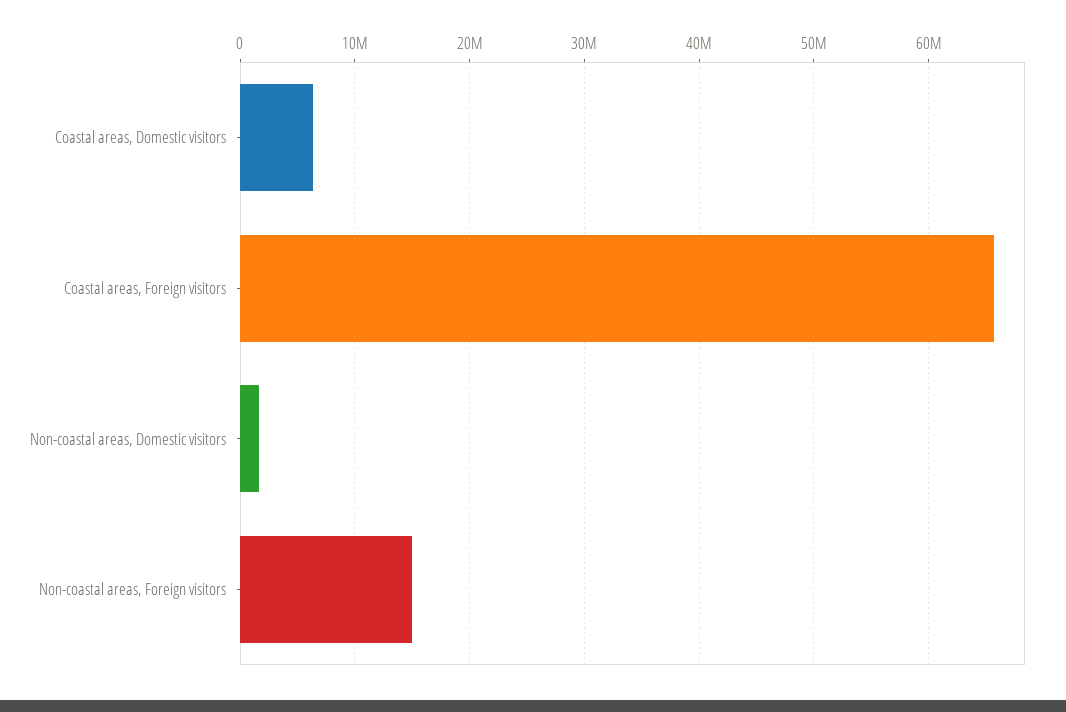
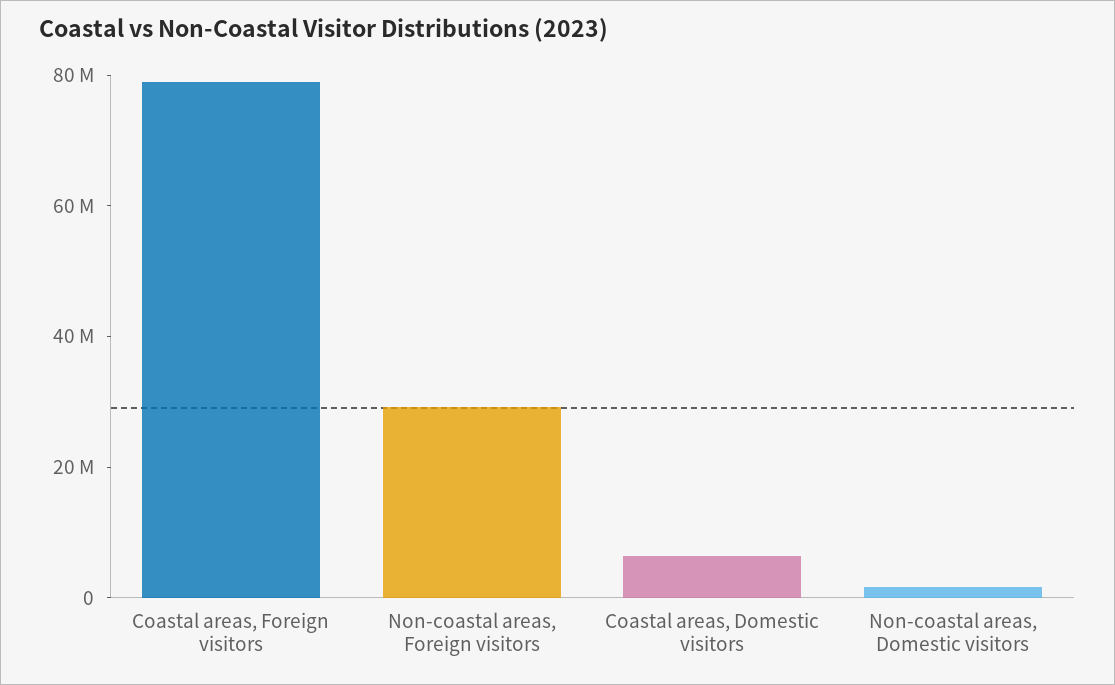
  {
    "Coastal areas, Domestic visitors": 6000000,
-   "Coastal areas, Foreign visitors": 66000000,
+   "Coastal areas, Foreign visitors": 80000000,
    "Non-coastal areas, Domestic visitors": 2000000,
-   "Non-coastal areas, Foreign visitors": 15000000
+   "Non-coastal areas, Foreign visitors": 30000000
  }

